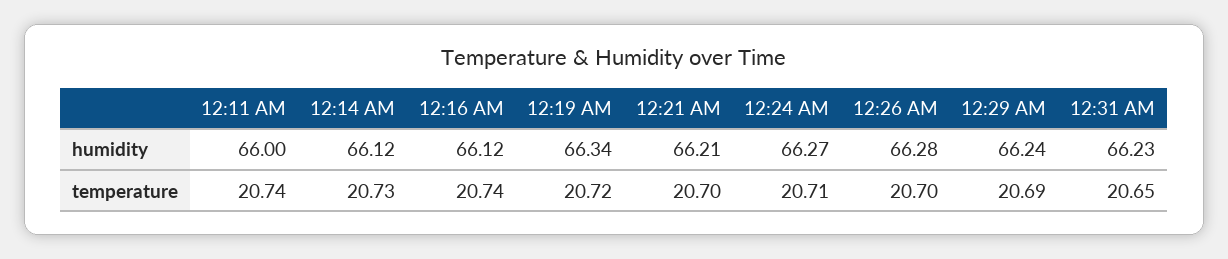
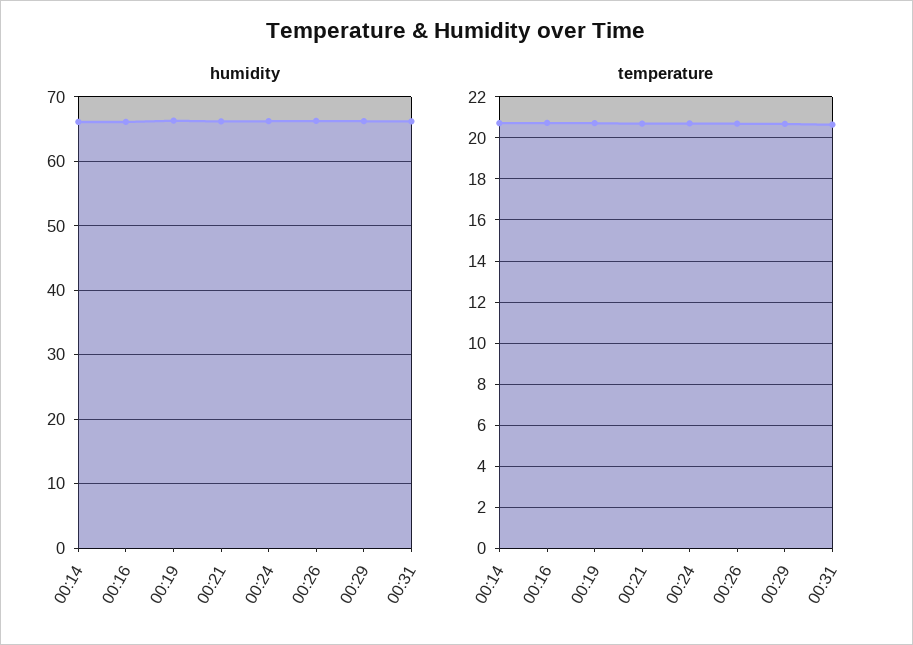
  {
    "humidity": {
-     "12:11 AM": 66,
      "12:14 AM": 66.12,
      "12:16 AM": 66.12,
      "12:19 AM": 66.34,
      "12:21 AM": 66.21,
      "12:24 AM": 66.27,
      "12:26 AM": 66.28,
      "12:29 AM": 66.24,
      "12:31 AM": 66.23
    },
    "temperature": {
-     "12:11 AM": 20.74,
      "12:14 AM": 20.73,
      "12:16 AM": 20.74,
      "12:19 AM": 20.72,
      "12:21 AM": 20.7,
      "12:24 AM": 20.71,
      "12:26 AM": 20.7,
      "12:29 AM": 20.69,
      "12:31 AM": 20.65
    }
  }

